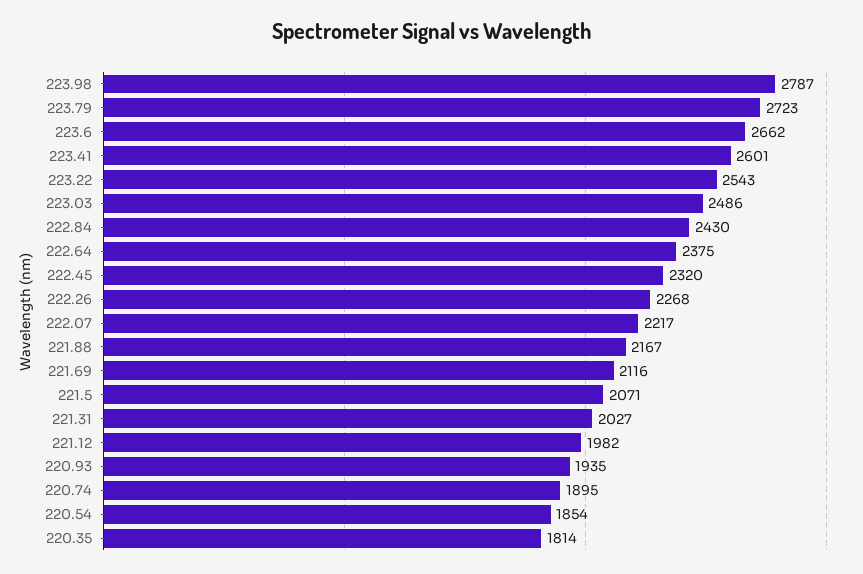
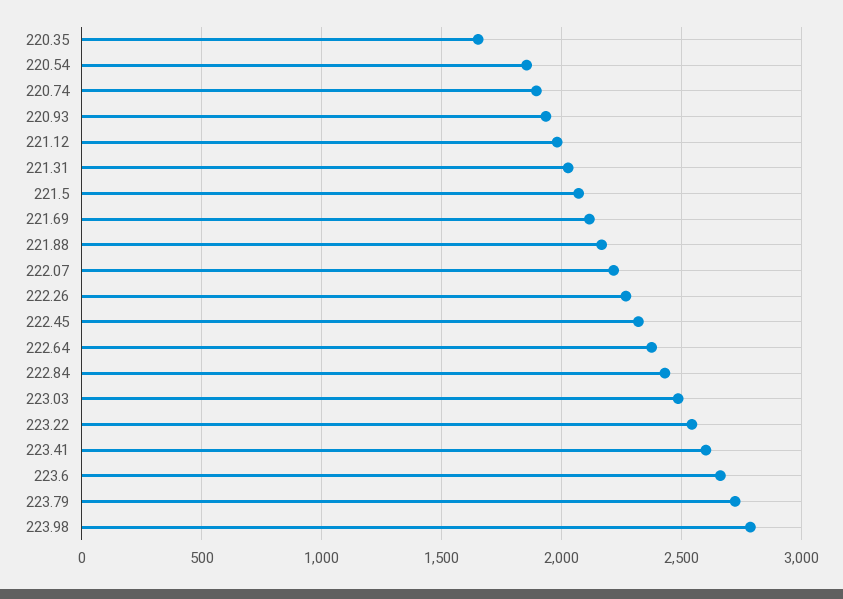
  {
    "223.98": 2787,
    "223.79": 2723,
    "223.6": 2662,
    "223.41": 2601,
    "223.22": 2543,
    "223.03": 2486,
    "222.84": 2430,
    "222.64": 2375,
    "222.45": 2320,
    "222.26": 2268,
    "222.07": 2217,
    "221.88": 2167,
    "221.69": 2116,
    "221.5": 2071,
    "221.31": 2027,
    "221.12": 1982,
    "220.93": 1935,
    "220.74": 1895,
    "220.54": 1854,
-   "220.35": 1814
+   "220.35": 1650
  }

